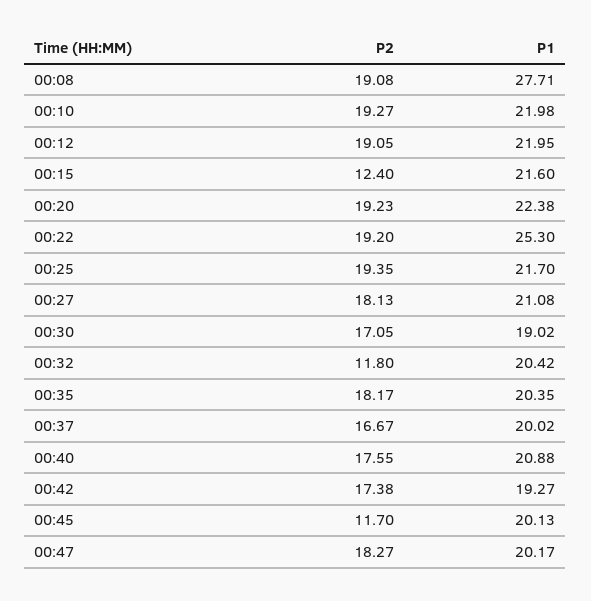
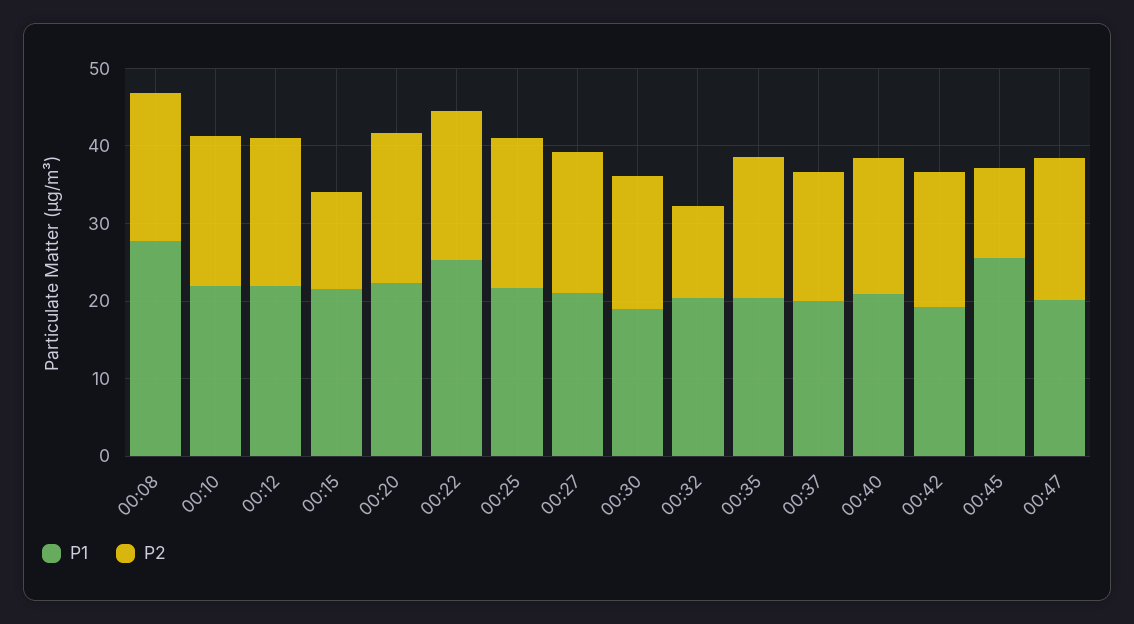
  {
    "P2": {
      "00:08": 19.08,
      "00:10": 19.27,
      "00:12": 19.05,
      "00:15": 12.4,
      "00:20": 19.23,
      "00:22": 19.2,
      "00:25": 19.35,
      "00:27": 18.13,
      "00:30": 17.05,
      "00:32": 11.8,
      "00:35": 18.17,
      "00:37": 16.67,
      "00:40": 17.55,
      "00:42": 17.38,
      "00:45": 11.7,
      "00:47": 18.27
    },
    "P1": {
      "00:08": 27.71,
      "00:10": 21.98,
      "00:12": 21.95,
      "00:15": 21.6,
      "00:20": 22.38,
      "00:22": 25.3,
      "00:25": 21.7,
      "00:27": 21.08,
      "00:30": 19.02,
      "00:32": 20.42,
      "00:35": 20.35,
      "00:37": 20.02,
      "00:40": 20.88,
      "00:42": 19.27,
-     "00:45": 20.13,
+     "00:45": 26,
      "00:47": 20.17
    }
  }

